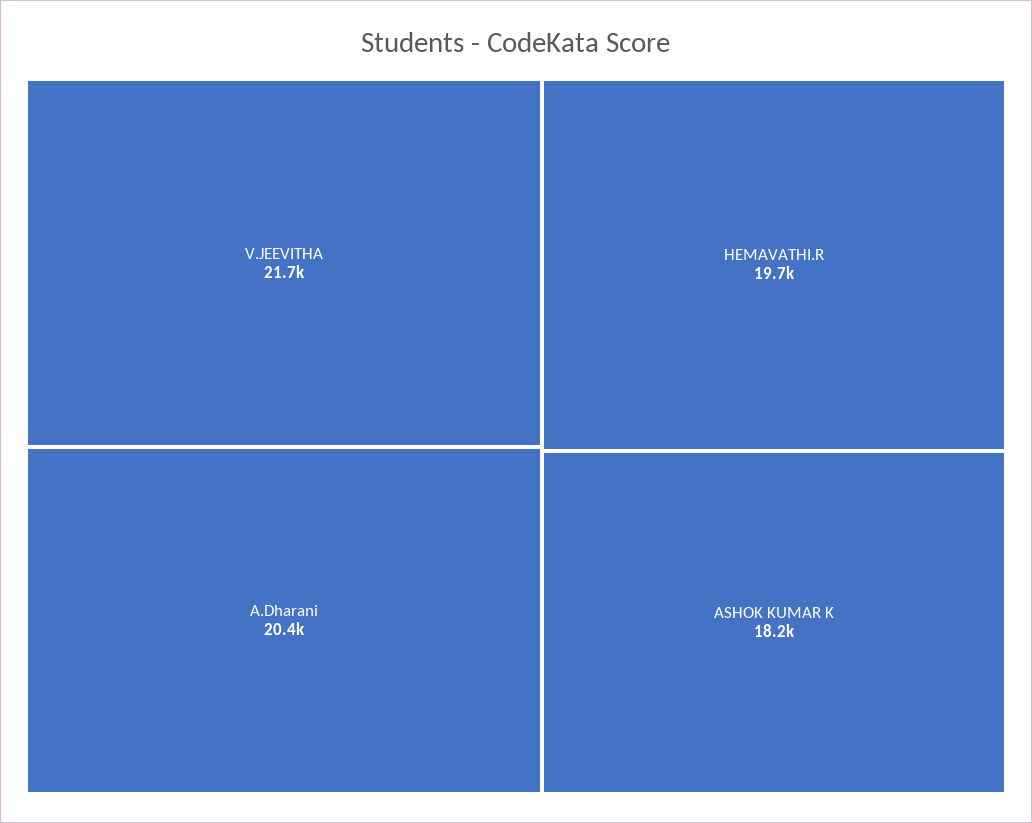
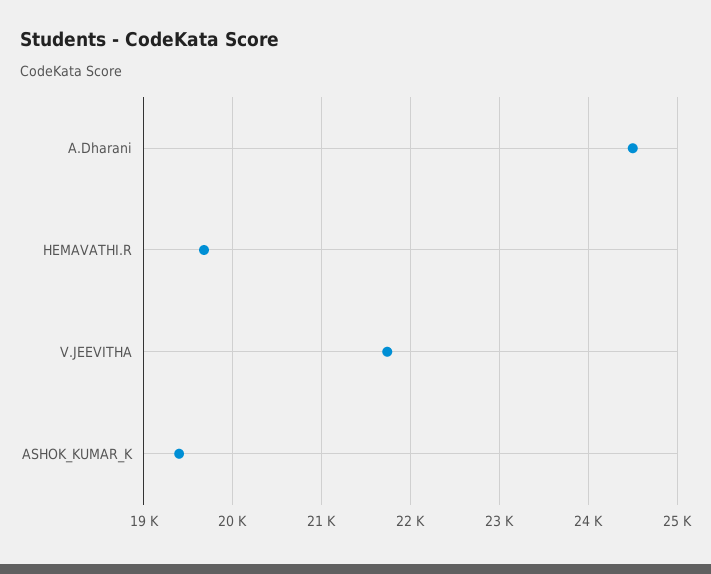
  {
    "V.JEEVITHA": 21700,
-   "A.Dharani": 20400,
+   "A.Dharani": 24500,
    "HEMAVATHI.R": 19700,
-   "ASHOK KUMAR K": 18200
+   "ASHOK KUMAR K": 19400
  }

